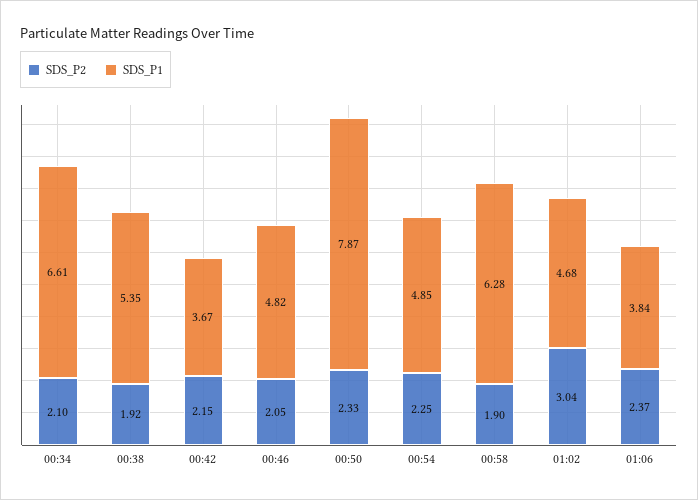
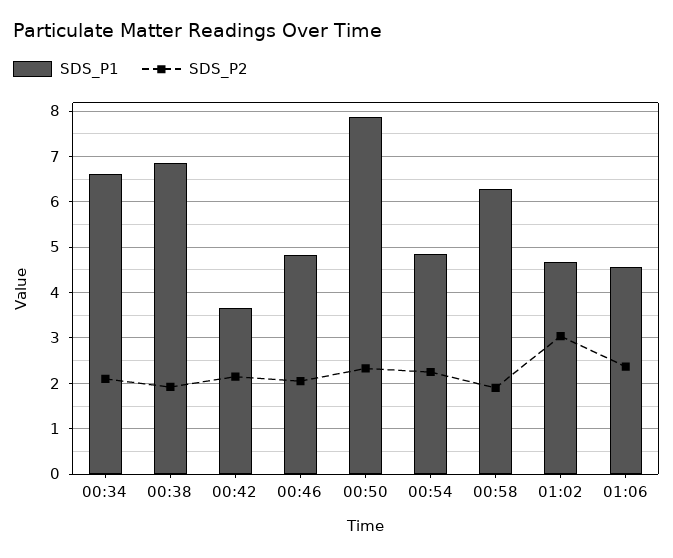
  {
    "SDS_P2": {
      "00:34": 2.1,
      "00:38": 1.92,
      "00:42": 2.15,
      "00:46": 2.05,
      "00:50": 2.33,
      "00:54": 2.25,
      "00:58": 1.9,
      "01:02": 3.04,
      "01:06": 2.37
    },
    "SDS_P1": {
      "00:34": 6.61,
-     "00:38": 5.35,
+     "00:38": 6.8,
      "00:42": 3.67,
      "00:46": 4.82,
      "00:50": 7.87,
      "00:54": 4.85,
      "00:58": 6.28,
      "01:02": 4.68,
-     "01:06": 3.84
+     "01:06": 4.6
    }
  }

